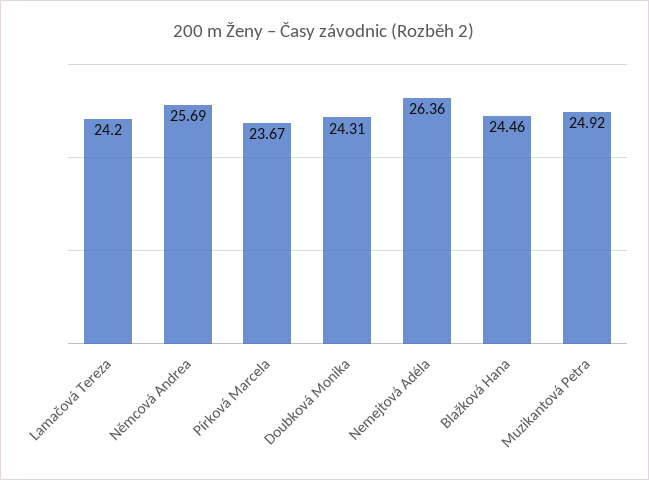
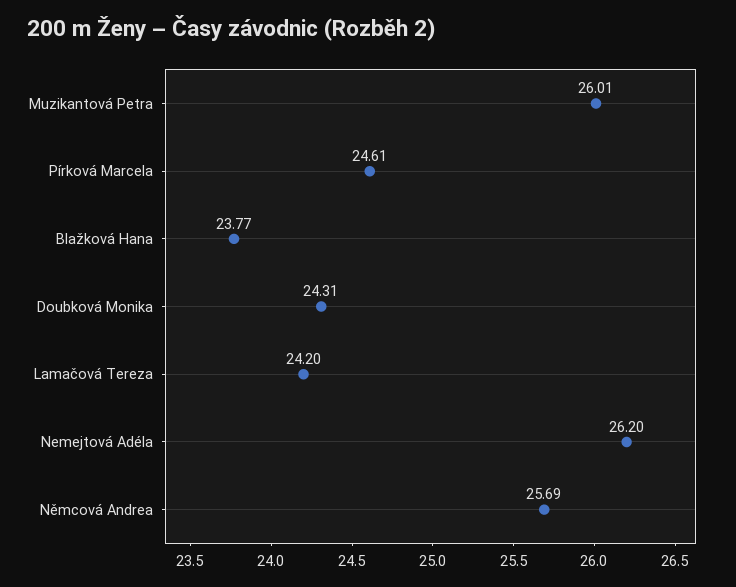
  {
    "Lamačová Tereza": 24.2,
    "Němcová Andrea": 25.69,
-   "Pírková Marcela": 23.67,
+   "Pírková Marcela": 24.61,
    "Doubková Monika": 24.31,
-   "Nemejtová Adéla": 26.36,
+   "Nemejtová Adéla": 26.2,
-   "Blažková Hana": 24.46,
+   "Blažková Hana": 23.77,
-   "Muzikantová Petra": 24.92
+   "Muzikantová Petra": 26.01
  }

